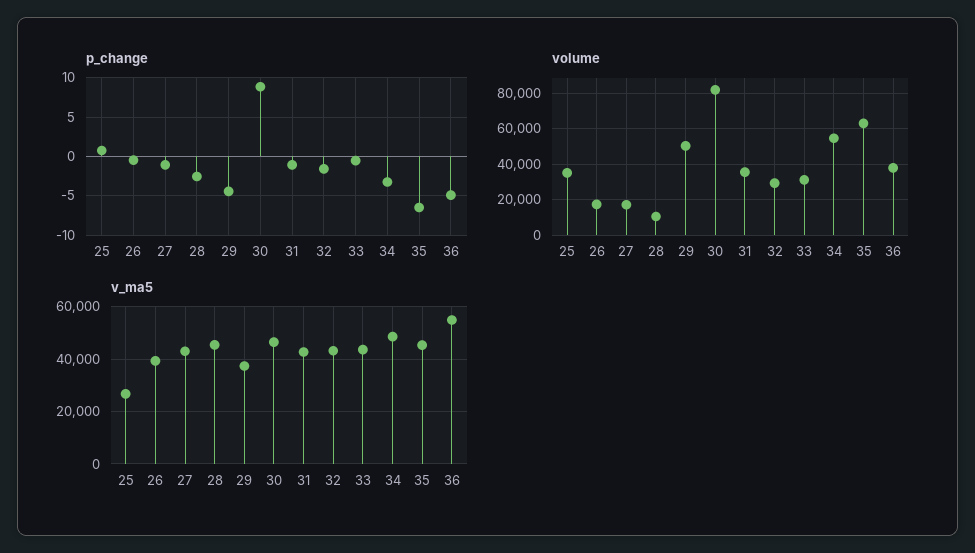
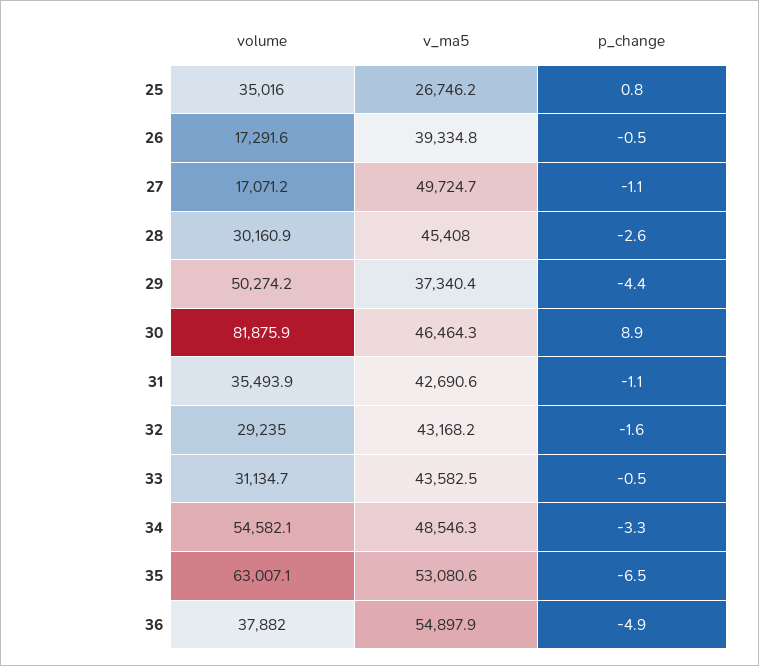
  {
    "p_change": {
      "25": 0.8,
      "26": -0.5,
      "27": -1.1,
      "28": -2.6,
      "29": -4.4,
      "30": 8.9,
      "31": -1.1,
      "32": -1.6,
      "33": -0.5,
      "34": -3.3,
      "35": -6.5,
      "36": -4.9
    },
    "volume": {
      "25": 35016,
      "26": 17291.6,
      "27": 17071.2,
-     "28": 10000,
+     "28": 30160.9,
      "29": 50274.2,
      "30": 81875.9,
      "31": 35493.9,
      "32": 29235,
      "33": 31134.7,
      "34": 54582.1,
      "35": 63007.1,
      "36": 37882
    },
    "v_ma5": {
      "25": 26746.2,
      "26": 39334.8,
-     "27": 42500,
+     "27": 49724.7,
      "28": 45408,
      "29": 37340.4,
      "30": 46464.3,
      "31": 42690.6,
      "32": 43168.2,
      "33": 43582.5,
      "34": 48546.3,
-     "35": 45000,
+     "35": 53080.6,
      "36": 54897.9
    }
  }

